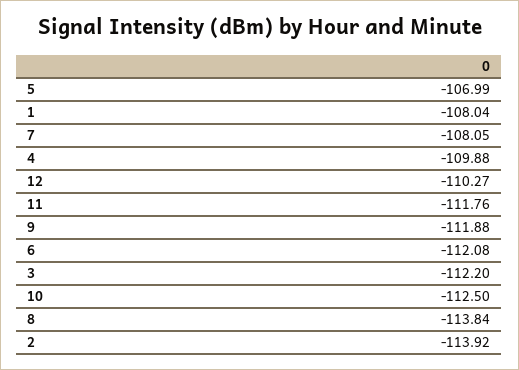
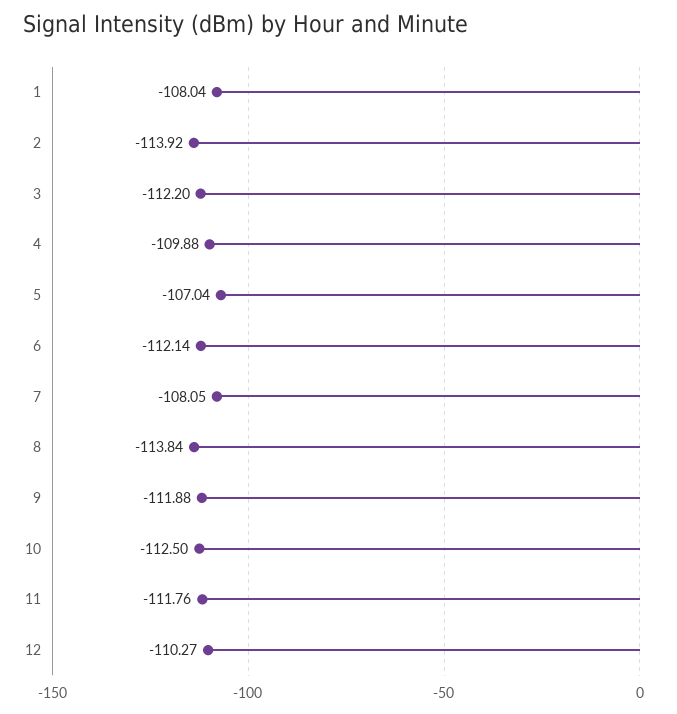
  {
-   "5": -106.99,
+   "5": -107.04,
    "1": -108.04,
    "7": -108.05,
    "4": -109.88,
    "12": -110.27,
    "11": -111.76,
    "9": -111.88,
-   "6": -112.08,
+   "6": -112.14,
    "3": -112.2,
    "10": -112.5,
    "8": -113.84,
    "2": -113.92
  }

